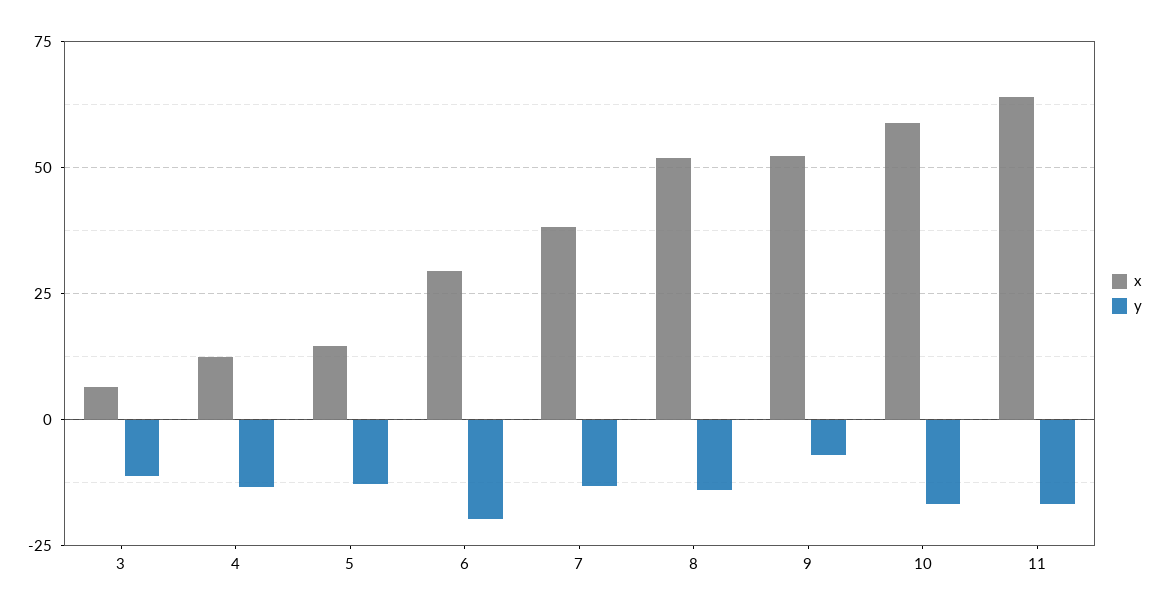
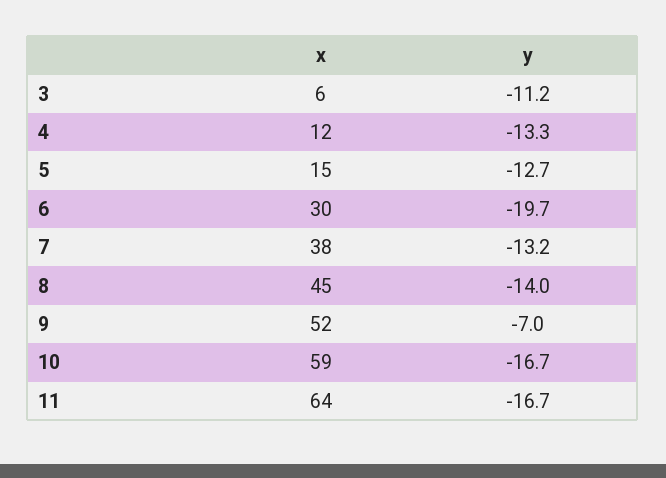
  {
    "x": {
      "3": 6,
      "4": 12,
      "5": 15,
      "6": 30,
      "7": 38,
-     "8": 52.5,
+     "8": 45,
      "9": 52,
      "10": 59,
      "11": 64
    },
    "y": {
      "3": -11.2,
      "4": -13.3,
      "5": -12.7,
      "6": -19.7,
      "7": -13.2,
      "8": -14,
      "9": -7,
      "10": -16.7,
      "11": -16.7
    }
  }

